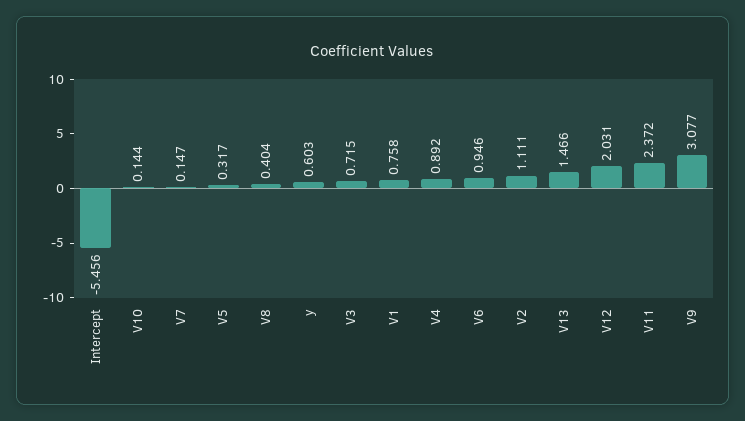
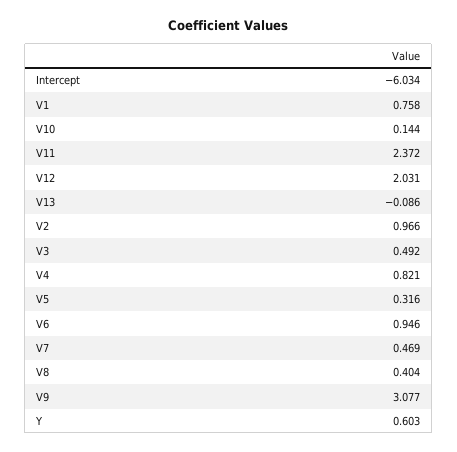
  {
-   "Intercept": -5.456,
+   "Intercept": -6.034,
    "V10": 0.144,
-   "V7": 0.147,
+   "V7": 0.469,
-   "V5": 0.317,
+   "V5": 0.316,
    "V8": 0.404,
    "y": 0.603,
-   "V3": 0.715,
+   "V3": 0.492,
    "V1": 0.758,
-   "V4": 0.892,
+   "V4": 0.821,
    "V6": 0.946,
-   "V2": 1.111,
+   "V2": 0.966,
-   "V13": 1.466,
+   "V13": -0.086,
    "V12": 2.031,
    "V11": 2.372,
    "V9": 3.077
  }

